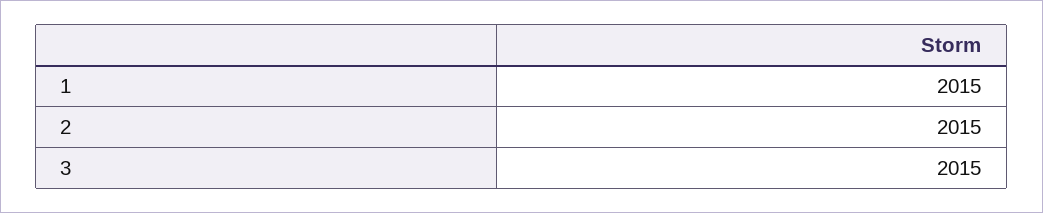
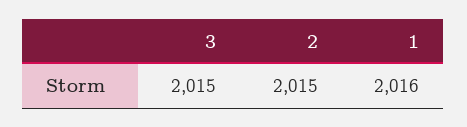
  {
-   "1": 2015,
+   "1": 2016,
    "2": 2015,
    "3": 2015
  }

